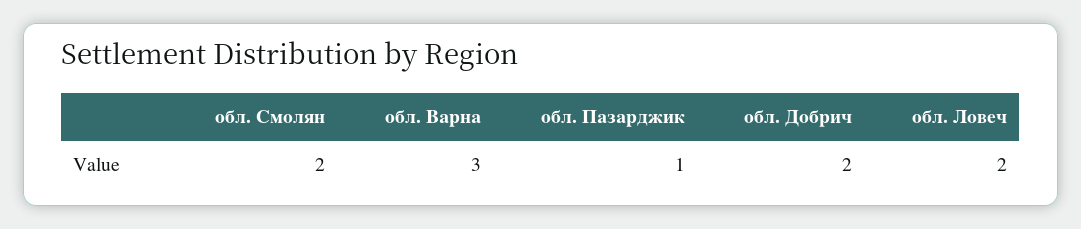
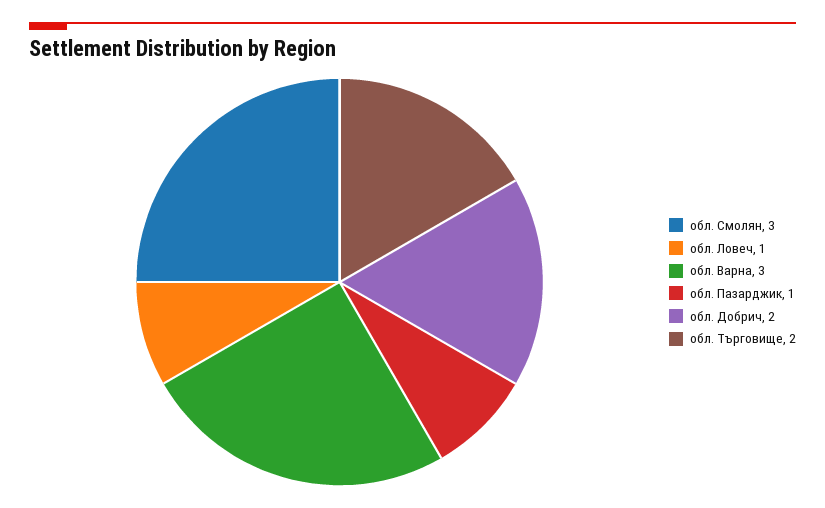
  {
-   "обл. Смолян": 2,
+   "обл. Смолян": 3,
    "обл. Варна": 3,
    "обл. Пазарджик": 1,
    "обл. Добрич": 2,
-   "обл. Ловеч": 2
+   "обл. Ловеч": 1,
+   "обл. Търговище": 2
  }

